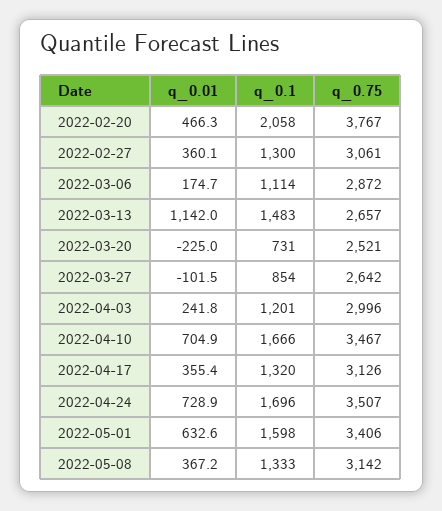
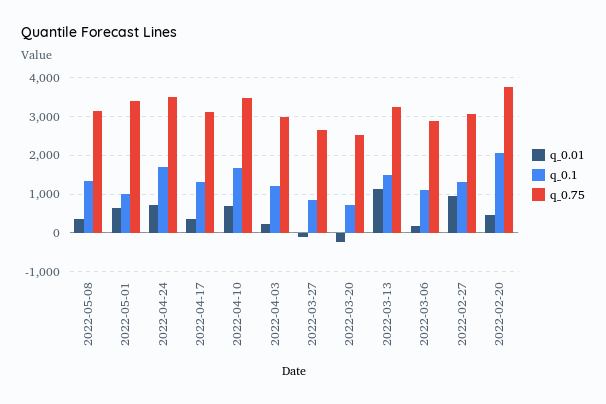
  {
    "q_0.01": {
      "2022-02-20": 466.3,
-     "2022-02-27": 360.1,
+     "2022-02-27": 1000,
      "2022-03-06": 174.7,
      "2022-03-13": 1142,
      "2022-03-20": -225,
      "2022-03-27": -101.5,
      "2022-04-03": 241.8,
      "2022-04-10": 704.9,
      "2022-04-17": 355.4,
      "2022-04-24": 728.9,
      "2022-05-01": 632.6,
      "2022-05-08": 367.2
    },
    "q_0.1": {
      "2022-02-20": 2058,
      "2022-02-27": 1300,
      "2022-03-06": 1114,
      "2022-03-13": 1483,
      "2022-03-20": 731,
      "2022-03-27": 854,
      "2022-04-03": 1201,
      "2022-04-10": 1666,
      "2022-04-17": 1320,
      "2022-04-24": 1696,
-     "2022-05-01": 1598,
+     "2022-05-01": 1000,
      "2022-05-08": 1333
    },
    "q_0.75": {
      "2022-02-20": 3767,
      "2022-02-27": 3061,
      "2022-03-06": 2872,
-     "2022-03-13": 2657,
+     "2022-03-13": 3200,
      "2022-03-20": 2521,
      "2022-03-27": 2642,
      "2022-04-03": 2996,
      "2022-04-10": 3467,
      "2022-04-17": 3126,
      "2022-04-24": 3507,
      "2022-05-01": 3406,
      "2022-05-08": 3142
    }
  }

